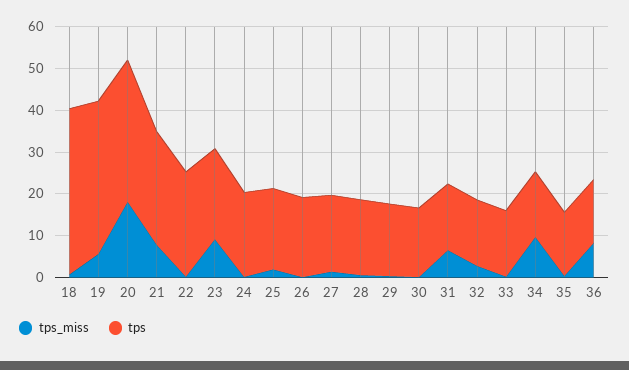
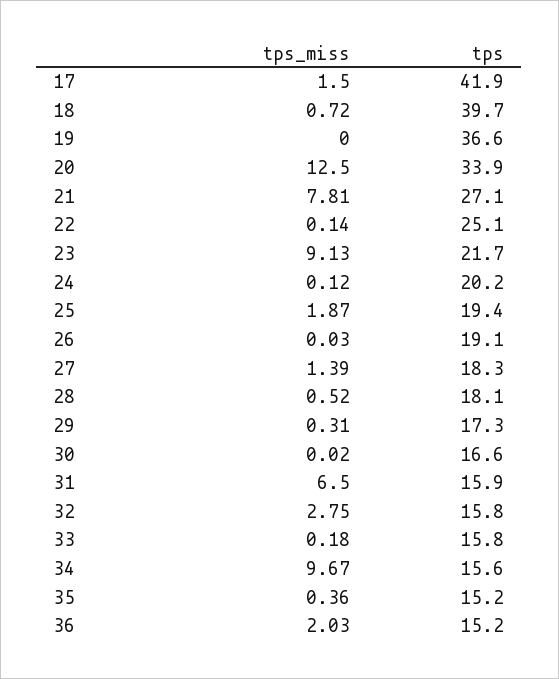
  {
    "tps_miss": {
      "18": 0.72,
-     "19": 6,
+     "19": 0,
-     "20": 18,
+     "20": 12.5,
      "21": 7.81,
      "22": 0.14,
      "23": 9.13,
      "24": 0.12,
      "25": 1.87,
      "26": 0.03,
      "27": 1.39,
      "28": 0.52,
      "29": 0.31,
      "30": 0.02,
      "31": 6.5,
      "32": 2.75,
      "33": 0.18,
      "34": 9.67,
      "35": 0.36,
-     "36": 8
+     "36": 2.03,
+     "17": 1.5
    },
    "tps": {
      "18": 39.7,
      "19": 36.6,
      "20": 33.9,
      "21": 27.1,
      "22": 25.1,
      "23": 21.7,
      "24": 20.2,
      "25": 19.4,
      "26": 19.1,
      "27": 18.3,
      "28": 18.1,
      "29": 17.3,
      "30": 16.6,
      "31": 15.9,
      "32": 15.8,
      "33": 15.8,
      "34": 15.6,
      "35": 15.2,
-     "36": 15.2
+     "36": 15.2,
+     "17": 41.9
    }
  }

